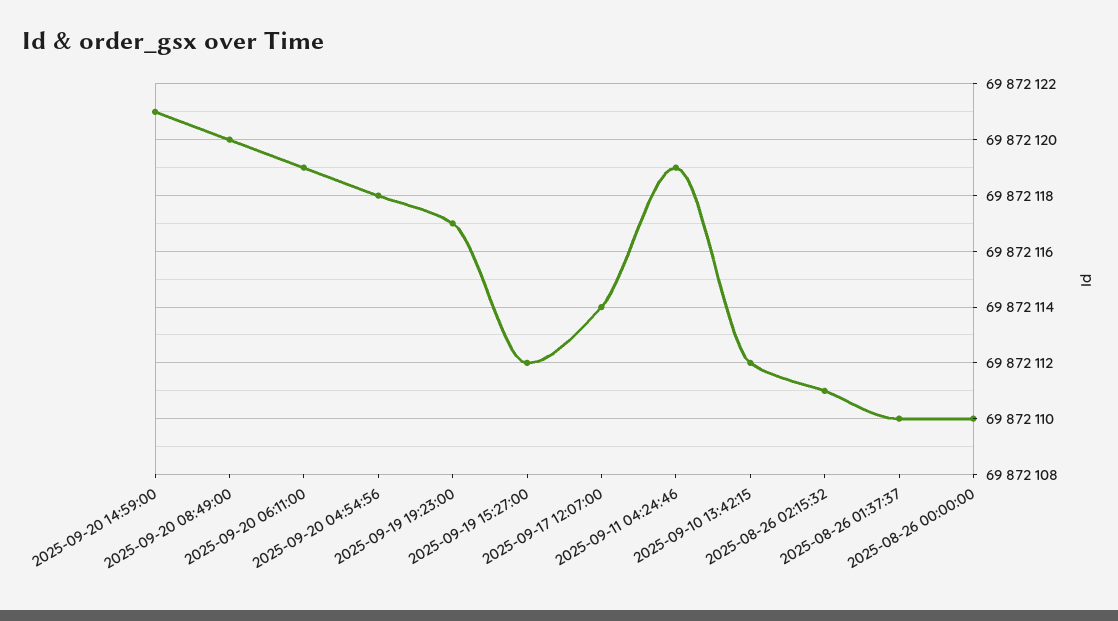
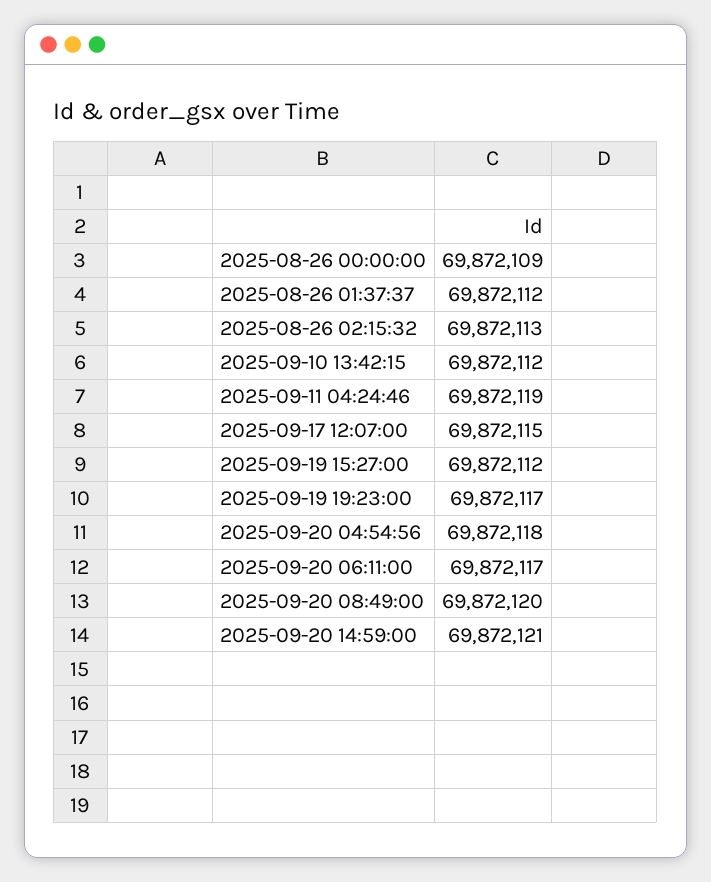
  {
    "2025-09-20 14:59:00": 69872121,
    "2025-09-20 08:49:00": 69872120,
-   "2025-09-20 06:11:00": 69872119,
+   "2025-09-20 06:11:00": 69872117,
    "2025-09-20 04:54:56": 69872118,
    "2025-09-19 19:23:00": 69872117,
    "2025-09-19 15:27:00": 69872112,
-   "2025-09-17 12:07:00": 69872114,
+   "2025-09-17 12:07:00": 69872115,
    "2025-09-11 04:24:46": 69872119,
    "2025-09-10 13:42:15": 69872112,
-   "2025-08-26 02:15:32": 69872111,
+   "2025-08-26 02:15:32": 69872113,
-   "2025-08-26 01:37:37": 69872110,
+   "2025-08-26 01:37:37": 69872112,
-   "2025-08-26 00:00:00": 69872110
+   "2025-08-26 00:00:00": 69872109
  }

